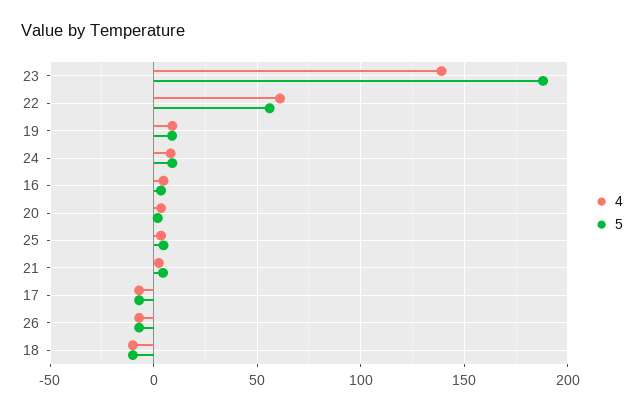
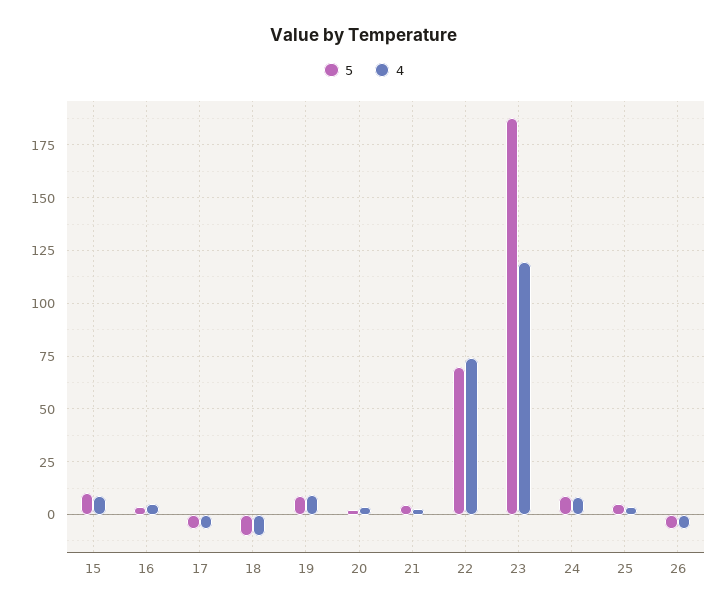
  {
    "4": {
-     "23": 140,
+     "23": 120,
-     "22": 60,
+     "22": 75,
      "19": 10,
      "24": 10,
      "16": 5,
      "20": 5,
      "25": 5,
      "21": 5,
      "17": -5,
      "26": -5,
-     "18": -10
+     "18": -10,
+     "15": 10
    },
    "5": {
      "23": 190,
-     "22": 55,
+     "22": 70,
      "19": 10,
      "24": 10,
      "16": 5,
      "20": 0,
      "25": 5,
      "21": 5,
      "17": -5,
      "26": -5,
-     "18": -10
+     "18": -10,
+     "15": 10
    }
  }

